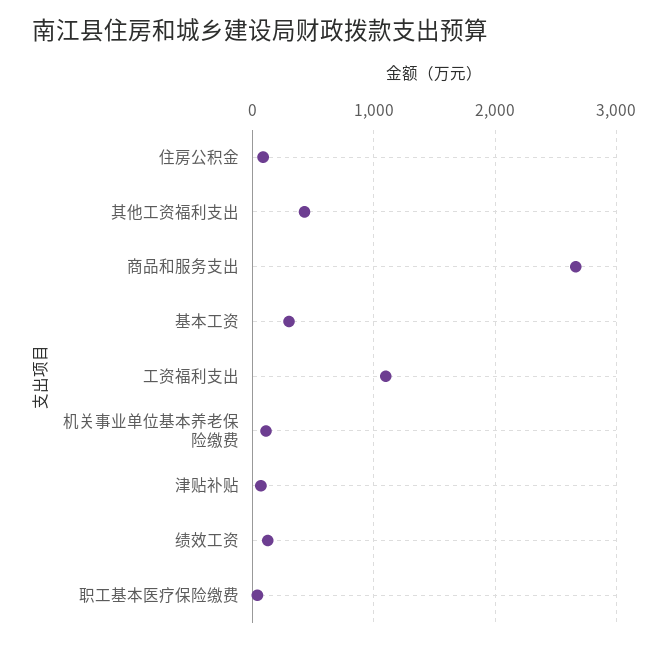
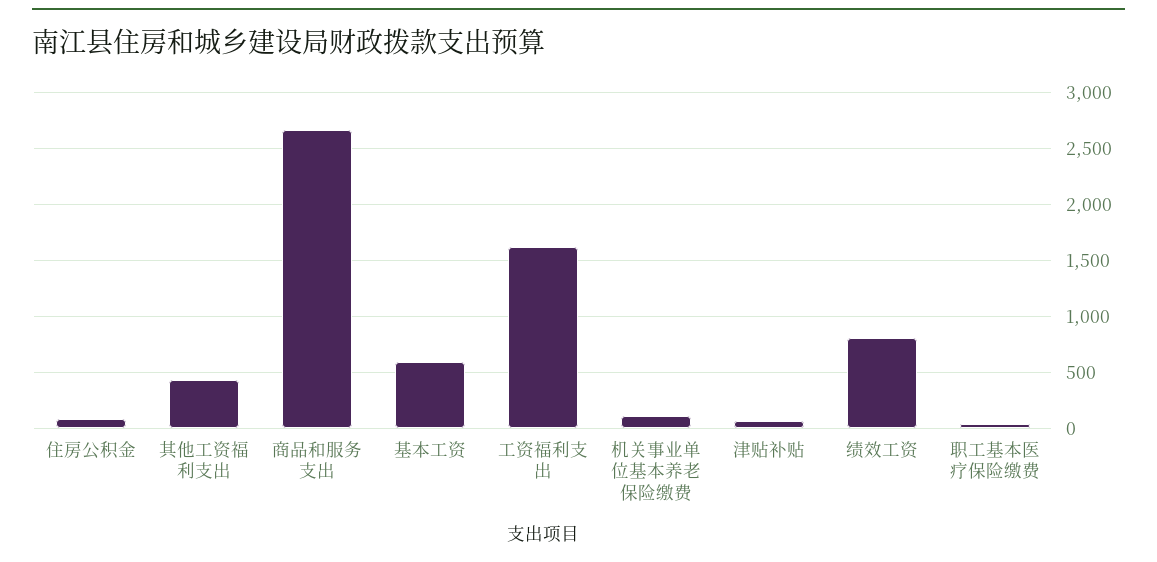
  {
    "住房公积金": 100,
    "其他工资福利支出": 400,
    "商品和服务支出": 2700,
-   "基本工资": 300,
+   "基本工资": 600,
-   "工资福利支出": 1100,
+   "工资福利支出": 1600,
    "机关事业单位基本养老保险缴费": 100,
    "津贴补贴": 100,
-   "绩效工资": 100,
+   "绩效工资": 800,
    "职工基本医疗保险缴费": 0
  }

